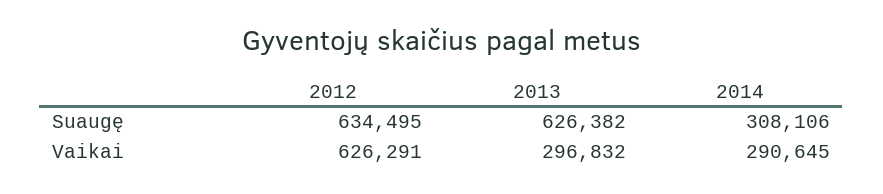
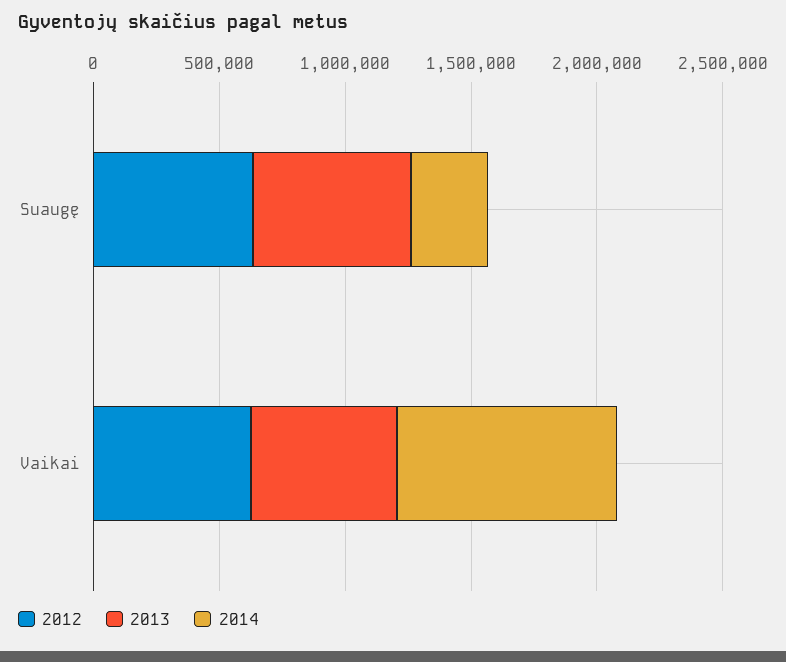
  {
    "2012": {
      "Suaugę": 634495,
      "Vaikai": 626291
    },
    "2013": {
      "Suaugę": 626382,
-     "Vaikai": 296832
+     "Vaikai": 600000
    },
    "2014": {
      "Suaugę": 308106,
-     "Vaikai": 290645
+     "Vaikai": 900000
    }
  }

